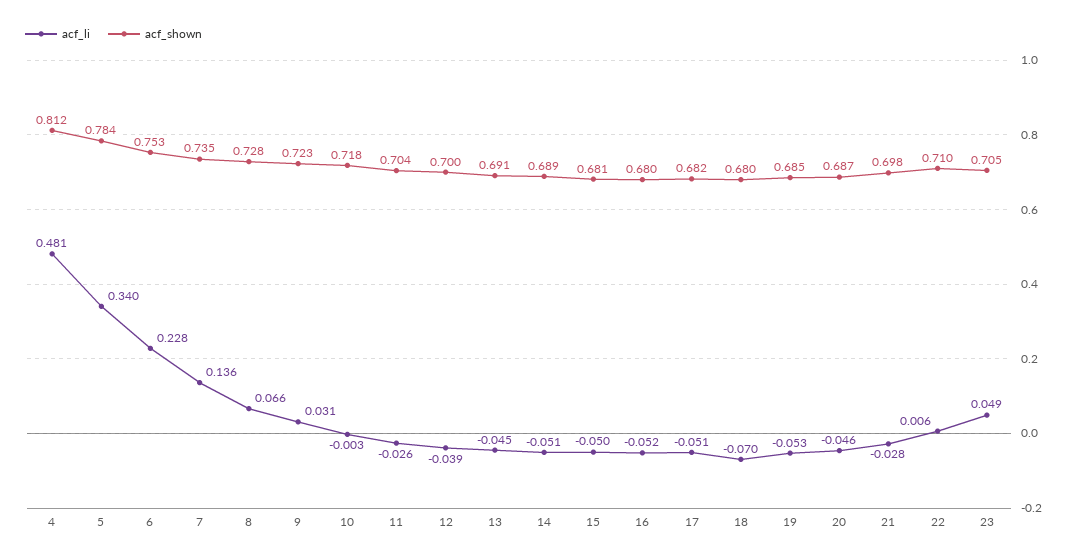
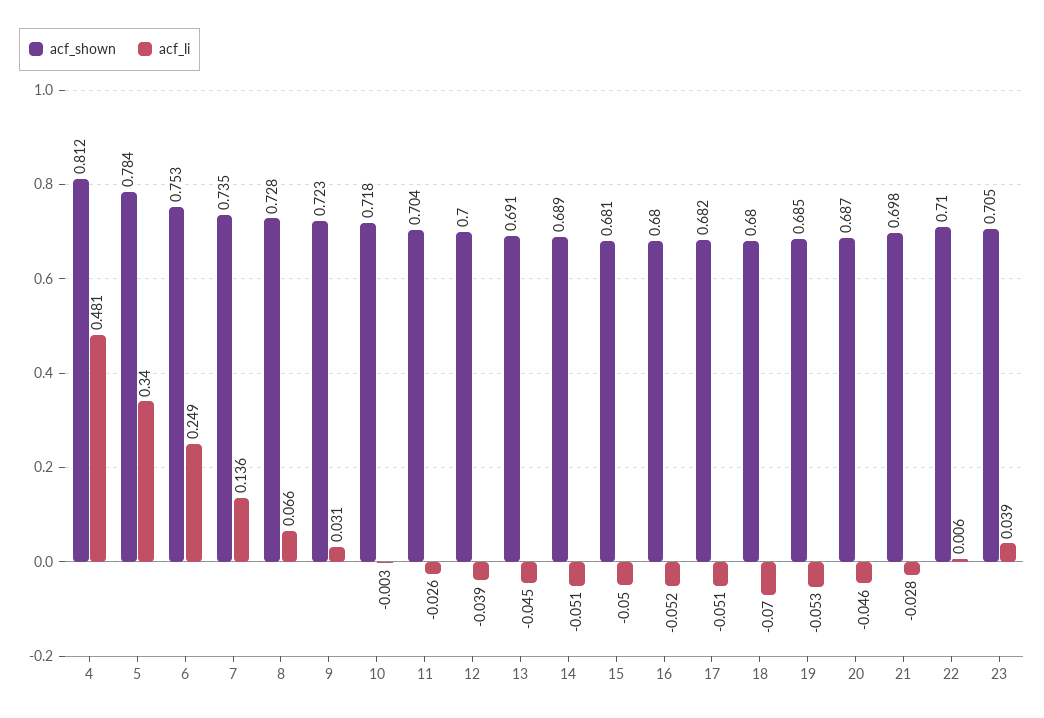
  {
    "acf_li": {
      "4": 0.481,
      "5": 0.34,
-     "6": 0.228,
+     "6": 0.249,
      "7": 0.136,
      "8": 0.066,
      "9": 0.031,
      "10": -0.003,
      "11": -0.026,
      "12": -0.039,
      "13": -0.045,
      "14": -0.051,
      "15": -0.05,
      "16": -0.052,
      "17": -0.051,
      "18": -0.07,
      "19": -0.053,
      "20": -0.046,
      "21": -0.028,
      "22": 0.006,
-     "23": 0.049
+     "23": 0.039
    },
    "acf_shown": {
      "4": 0.812,
      "5": 0.784,
      "6": 0.753,
      "7": 0.735,
      "8": 0.728,
      "9": 0.723,
      "10": 0.718,
      "11": 0.704,
      "12": 0.7,
      "13": 0.691,
      "14": 0.689,
      "15": 0.681,
      "16": 0.68,
      "17": 0.682,
      "18": 0.68,
      "19": 0.685,
      "20": 0.687,
      "21": 0.698,
      "22": 0.71,
      "23": 0.705
    }
  }

